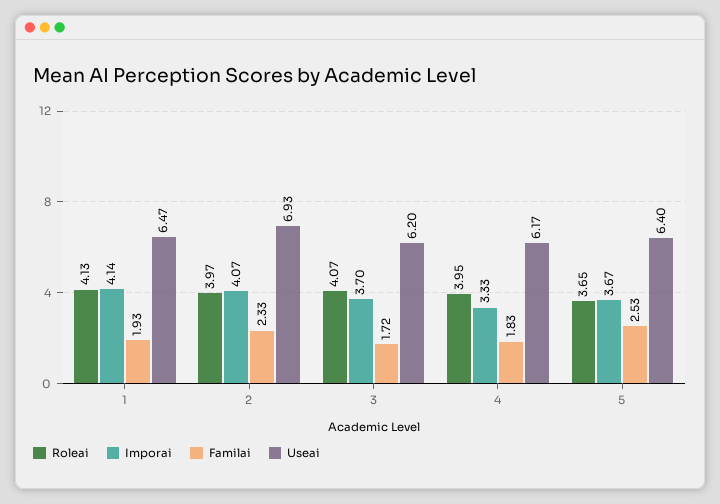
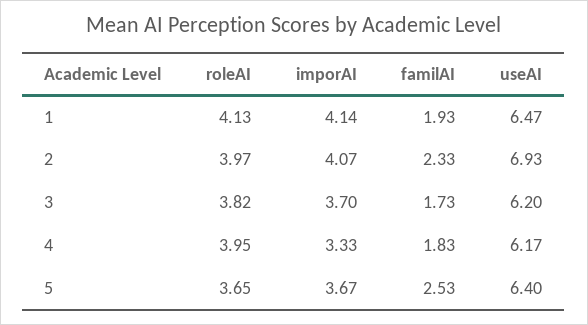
  {
    "Roleai": {
      "1": 4.13,
      "2": 3.97,
-     "3": 4.07,
+     "3": 3.82,
      "4": 3.95,
      "5": 3.65
    },
    "Imporai": {
      "1": 4.14,
      "2": 4.07,
      "3": 3.7,
      "4": 3.33,
      "5": 3.67
    },
    "Familai": {
      "1": 1.93,
      "2": 2.33,
-     "3": 1.72,
+     "3": 1.73,
      "4": 1.83,
      "5": 2.53
    },
    "Useai": {
      "1": 6.47,
      "2": 6.93,
      "3": 6.2,
      "4": 6.17,
      "5": 6.4
    }
  }

